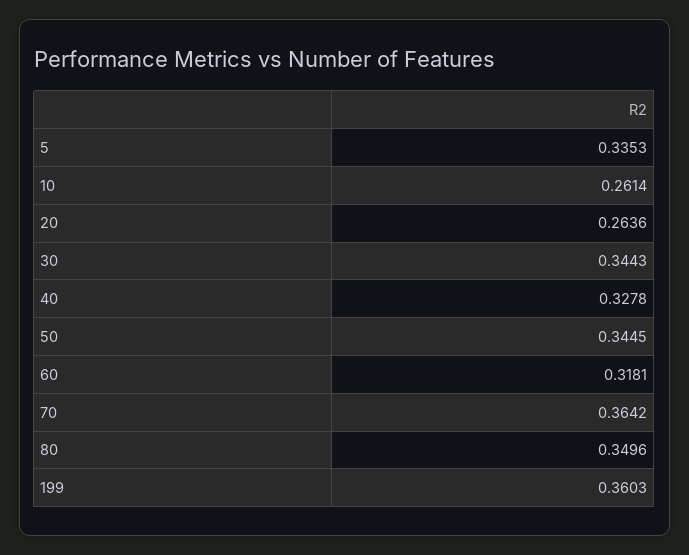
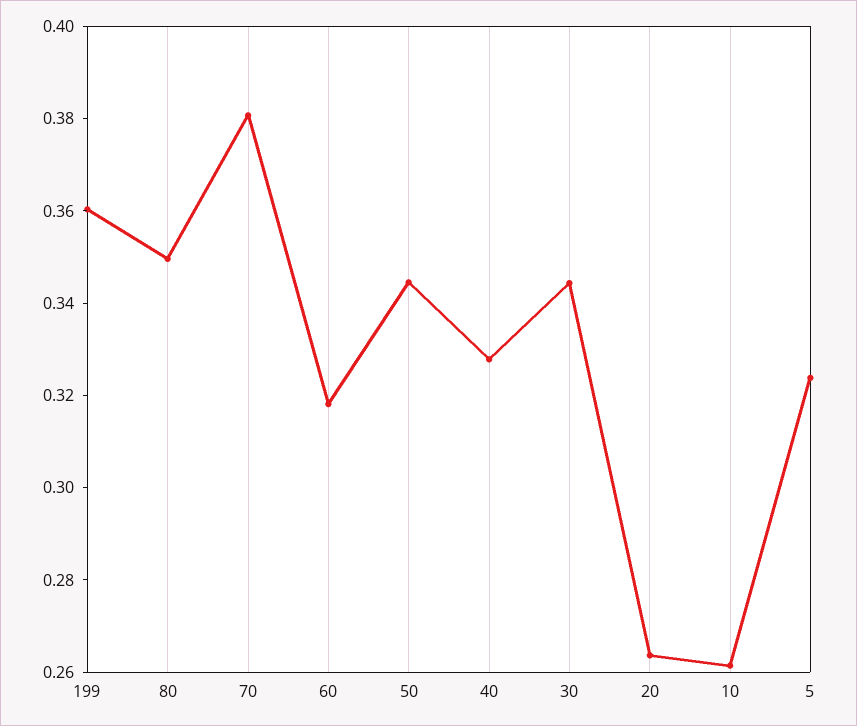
  {
-   "5": 0.3353,
+   "5": 0.325,
    "10": 0.2614,
    "20": 0.2636,
    "30": 0.3443,
    "40": 0.3278,
    "50": 0.3445,
    "60": 0.3181,
-   "70": 0.3642,
+   "70": 0.38,
    "80": 0.3496,
    "199": 0.3603
  }

